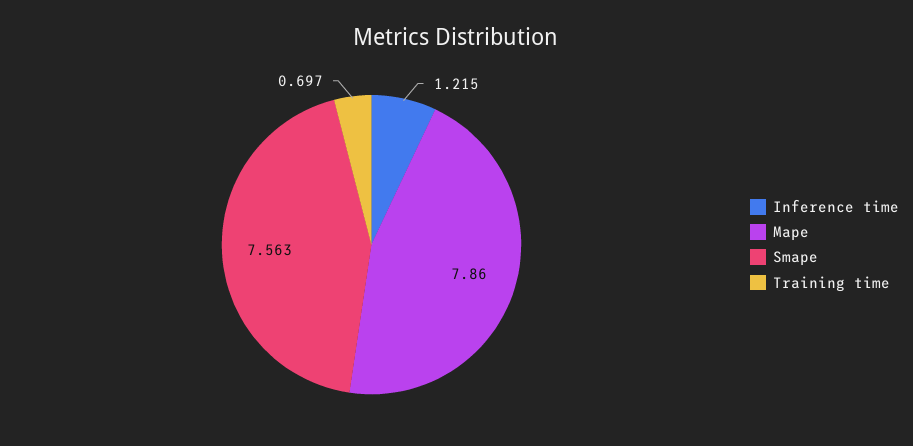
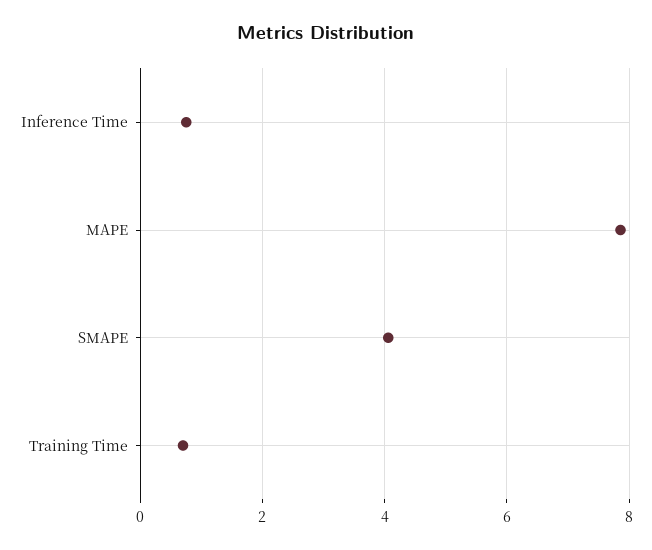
  {
-   "Inference time": 1.215,
+   "Inference time": 0.8,
    "Mape": 7.86,
-   "Smape": 7.563,
+   "Smape": 4,
    "Training time": 0.697
  }

